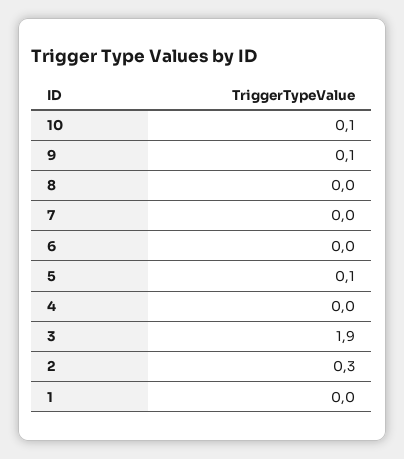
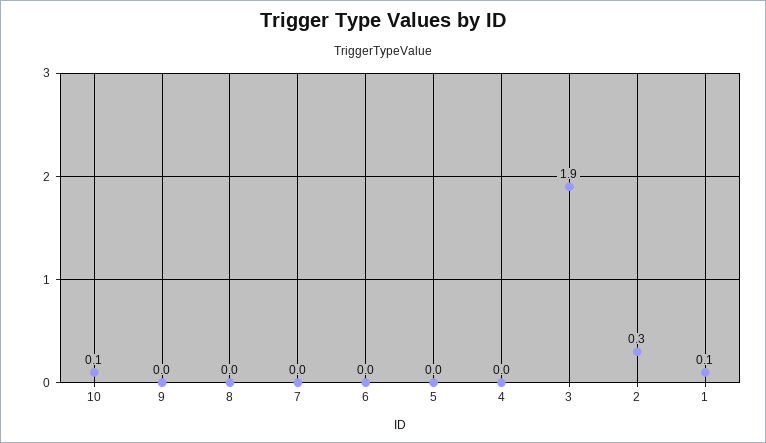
  {
    "10": 0.1,
-   "9": 0.1,
+   "9": 0,
    "8": 0,
    "7": 0,
    "6": 0,
-   "5": 0.1,
+   "5": 0,
    "4": 0,
    "3": 1.9,
    "2": 0.3,
-   "1": 0
+   "1": 0.1
  }

